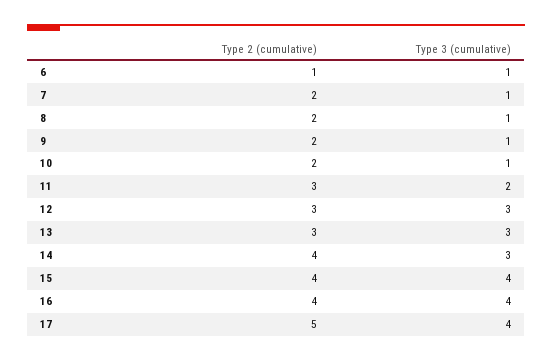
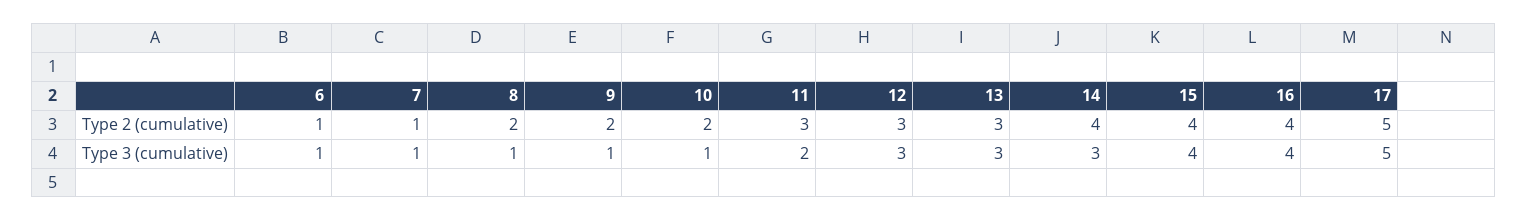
  {
    "Type 2 (cumulative)": {
      "6": 1,
-     "7": 2,
+     "7": 1,
      "8": 2,
      "9": 2,
      "10": 2,
      "11": 3,
      "12": 3,
      "13": 3,
      "14": 4,
      "15": 4,
      "16": 4,
      "17": 5
    },
    "Type 3 (cumulative)": {
      "6": 1,
      "7": 1,
      "8": 1,
      "9": 1,
      "10": 1,
      "11": 2,
      "12": 3,
      "13": 3,
      "14": 3,
      "15": 4,
      "16": 4,
-     "17": 4
+     "17": 5
    }
  }

